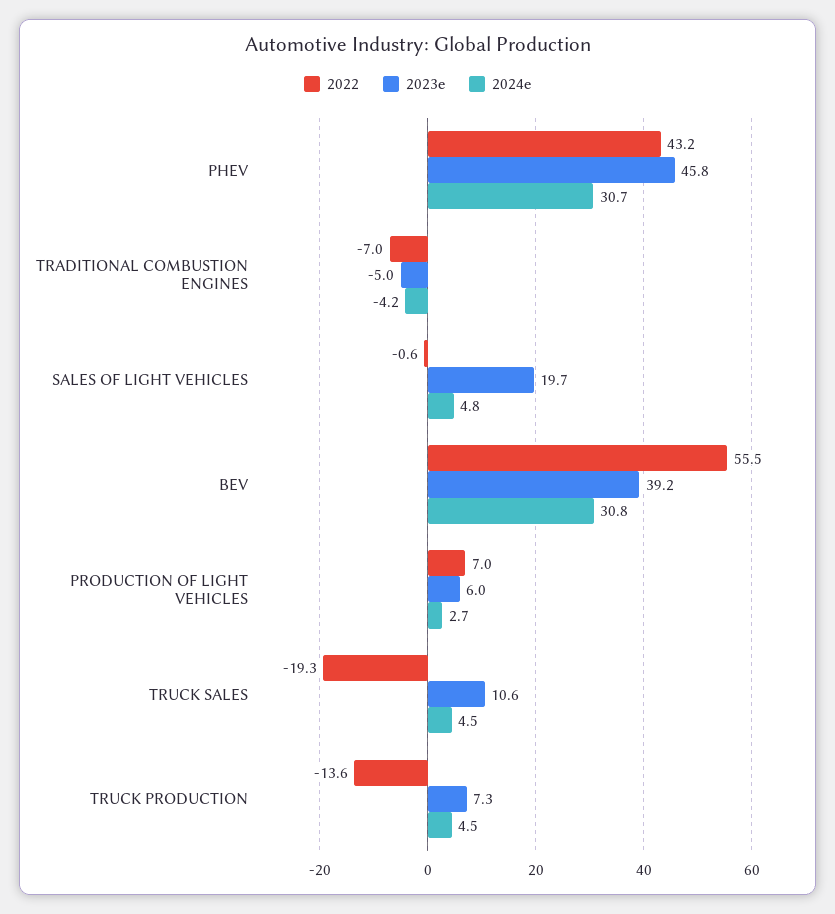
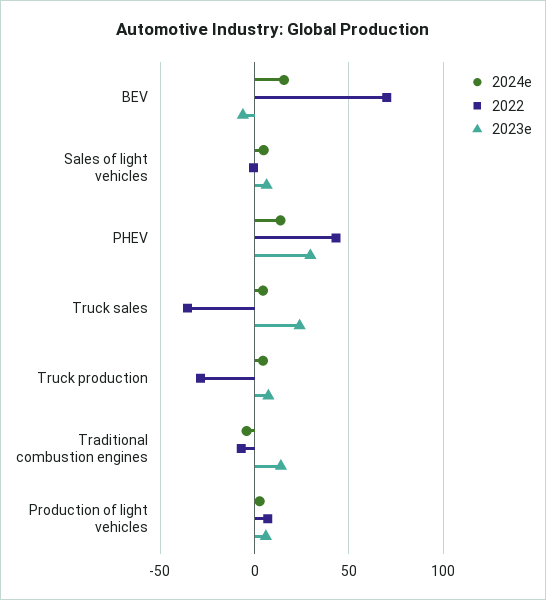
  {
    "2022": {
      "PHEV": 43.2,
      "TRADITIONAL COMBUSTION ENGINES": -7,
      "SALES OF LIGHT VEHICLES": -0.6,
-     "BEV": 55.5,
+     "BEV": 70,
      "PRODUCTION OF LIGHT VEHICLES": 7,
-     "TRUCK SALES": -19.3,
+     "TRUCK SALES": -35,
-     "TRUCK PRODUCTION": -13.6
+     "TRUCK PRODUCTION": -30
    },
    "2023e": {
-     "PHEV": 45.8,
+     "PHEV": 30,
-     "TRADITIONAL COMBUSTION ENGINES": -5,
+     "TRADITIONAL COMBUSTION ENGINES": 15,
-     "SALES OF LIGHT VEHICLES": 19.7,
+     "SALES OF LIGHT VEHICLES": 5,
-     "BEV": 39.2,
+     "BEV": -5,
      "PRODUCTION OF LIGHT VEHICLES": 6,
-     "TRUCK SALES": 10.6,
+     "TRUCK SALES": 25,
      "TRUCK PRODUCTION": 7.3
    },
    "2024e": {
-     "PHEV": 30.7,
+     "PHEV": 15,
      "TRADITIONAL COMBUSTION ENGINES": -4.2,
      "SALES OF LIGHT VEHICLES": 4.8,
-     "BEV": 30.8,
+     "BEV": 15,
      "PRODUCTION OF LIGHT VEHICLES": 2.7,
      "TRUCK SALES": 4.5,
      "TRUCK PRODUCTION": 4.5
    }
  }

